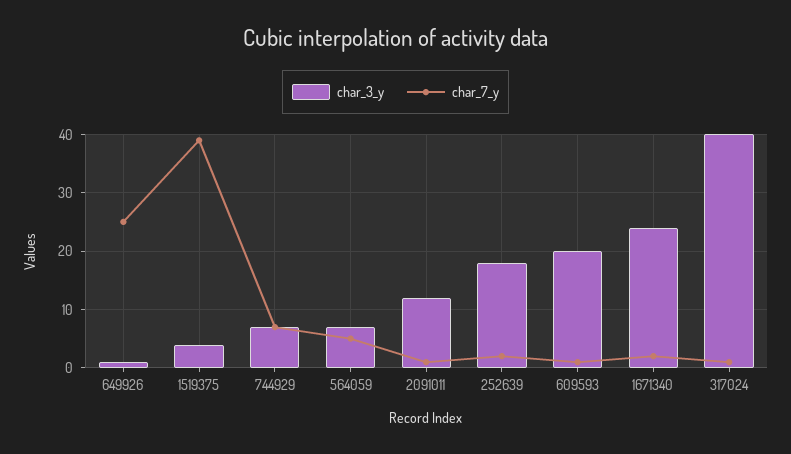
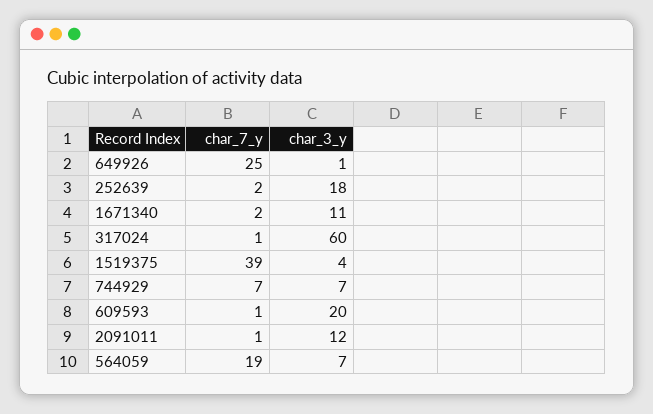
  {
    "char_3_y": {
      "649926": 1,
      "1519375": 4,
      "744929": 7,
      "564059": 7,
      "2091011": 12,
      "252639": 18,
      "609593": 20,
-     "1671340": 25,
+     "1671340": 11,
-     "317024": 40
+     "317024": 60
    },
    "char_7_y": {
      "649926": 25,
      "1519375": 39,
      "744929": 7,
-     "564059": 5,
+     "564059": 19,
      "2091011": 1,
      "252639": 2,
      "609593": 1,
      "1671340": 2,
      "317024": 1
    }
  }

